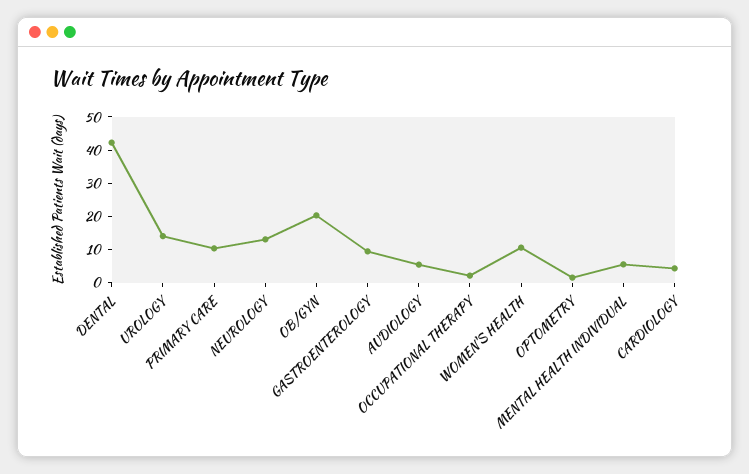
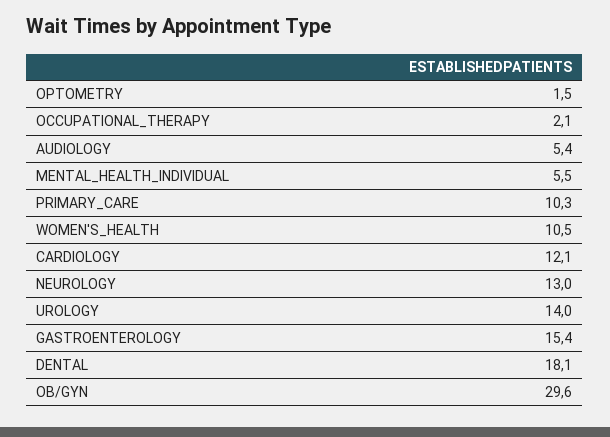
  {
-   "DENTAL": 42.5,
+   "DENTAL": 18.1,
    "UROLOGY": 14,
    "PRIMARY CARE": 10.3,
    "NEUROLOGY": 13,
-   "OB/GYN": 20,
+   "OB/GYN": 29.6,
-   "GASTROENTEROLOGY": 10,
+   "GASTROENTEROLOGY": 15.4,
    "AUDIOLOGY": 5.4,
    "OCCUPATIONAL THERAPY": 2.1,
    "WOMEN'S HEALTH": 10.5,
    "OPTOMETRY": 1.5,
    "MENTAL HEALTH INDIVIDUAL": 5.5,
-   "CARDIOLOGY": 5
+   "CARDIOLOGY": 12.1
  }

